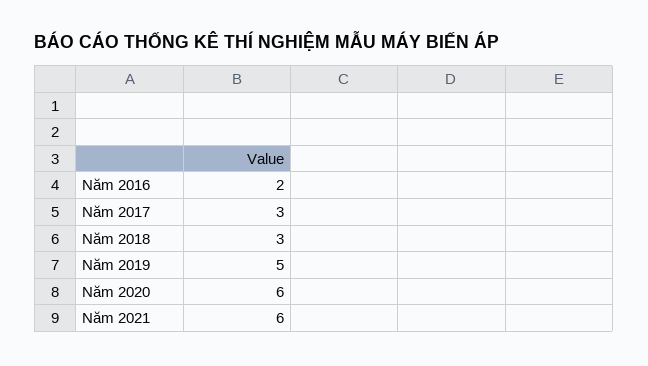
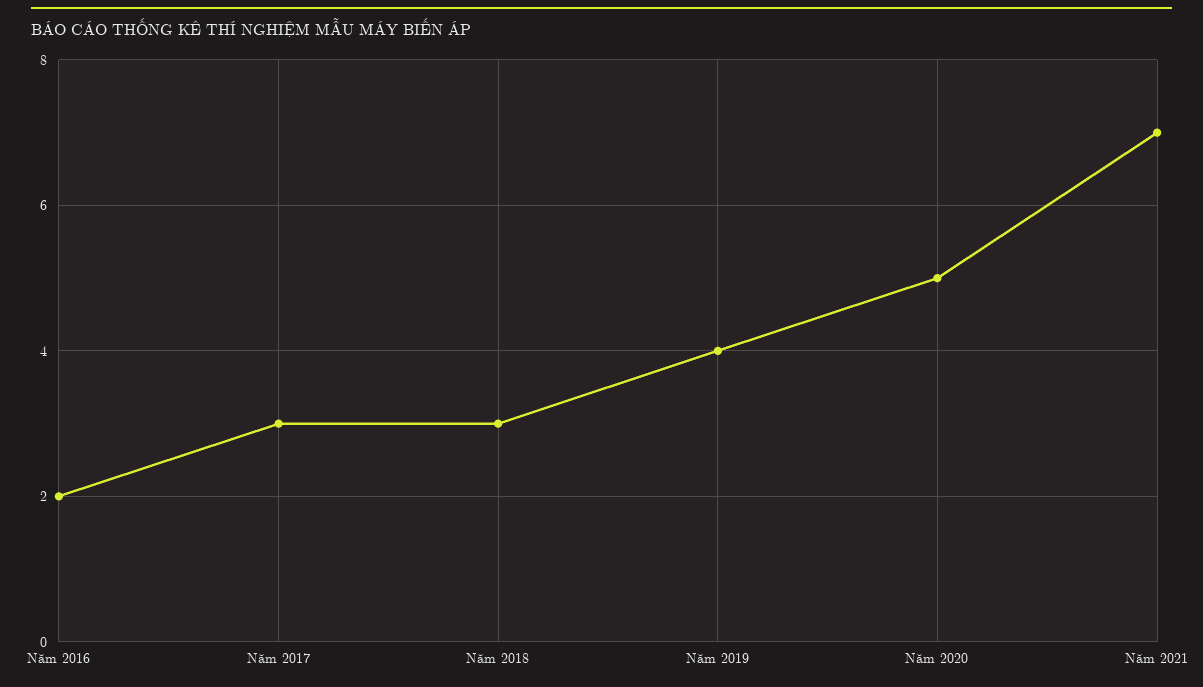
  {
    "Năm 2016": 2,
    "Năm 2017": 3,
    "Năm 2018": 3,
-   "Năm 2019": 5,
+   "Năm 2019": 4,
-   "Năm 2020": 6,
+   "Năm 2020": 5,
-   "Năm 2021": 6
+   "Năm 2021": 7
  }

